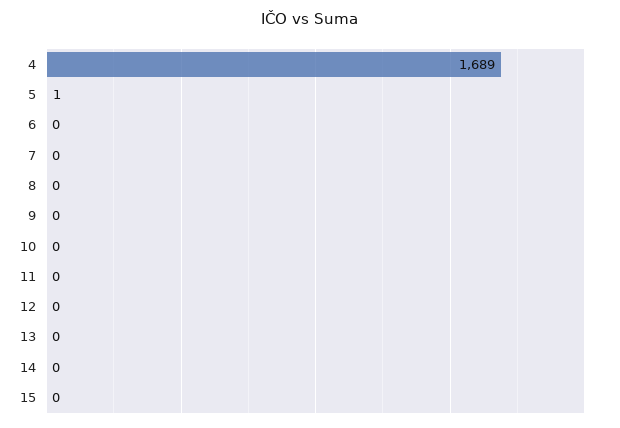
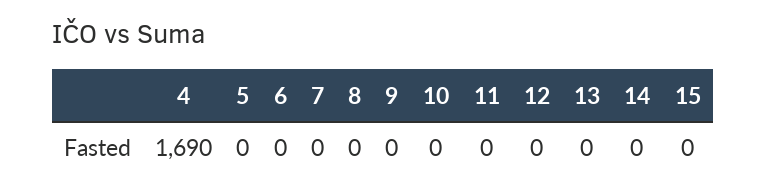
  {
-   "4": 1689,
+   "4": 1690,
-   "5": 1,
+   "5": 0,
    "6": 0,
    "7": 0,
    "8": 0,
    "9": 0,
    "10": 0,
    "11": 0,
    "12": 0,
    "13": 0,
    "14": 0,
    "15": 0
  }

